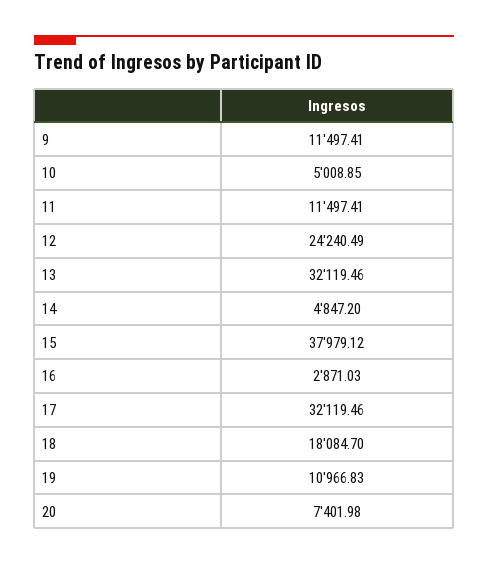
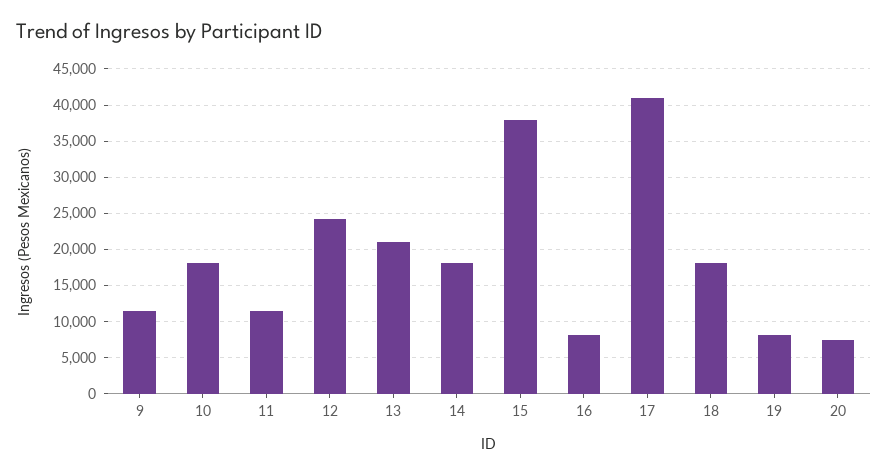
  {
    "9": 11497.41,
-   "10": 5008.85,
+   "10": 18000,
    "11": 11497.41,
    "12": 24240.49,
-   "13": 32119.46,
+   "13": 21000,
-   "14": 4847.2,
+   "14": 18000,
    "15": 37979.12,
-   "16": 2871.03,
+   "16": 8000,
-   "17": 32119.46,
+   "17": 41000,
    "18": 18084.7,
-   "19": 10966.83,
+   "19": 8000,
    "20": 7401.98
  }

